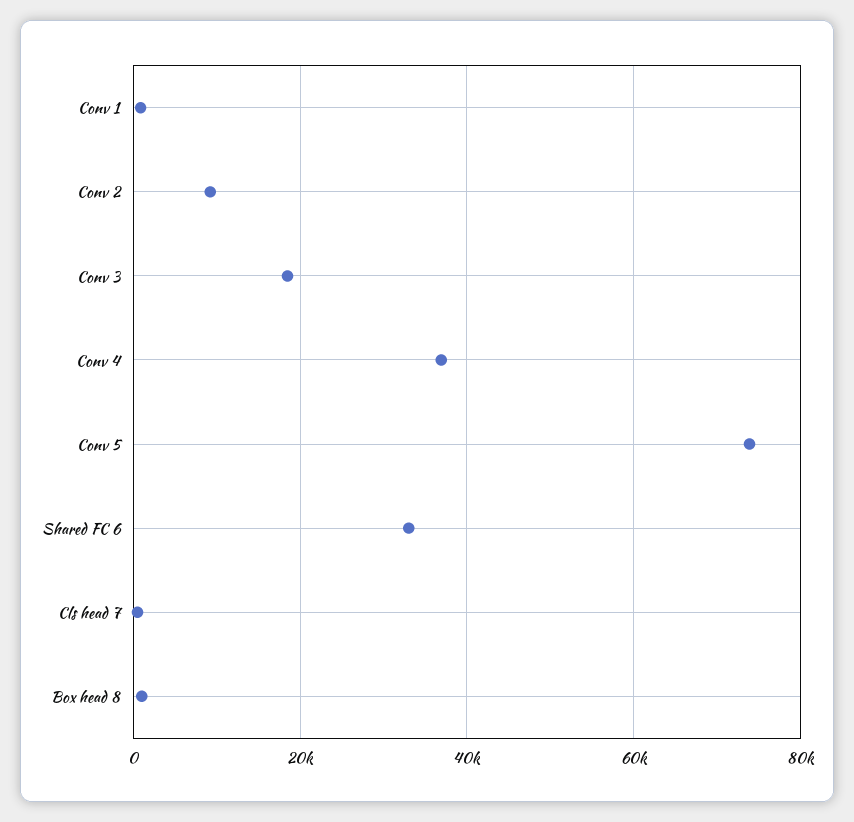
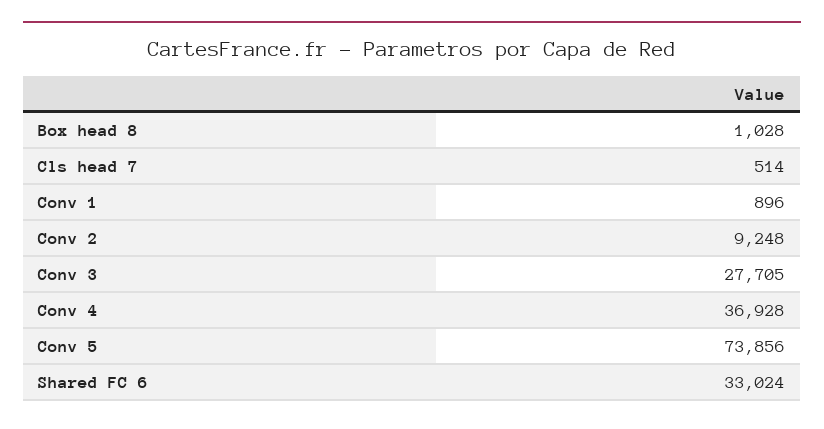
  {
    "Conv 1": 896,
    "Conv 2": 9248,
-   "Conv 3": 18000,
+   "Conv 3": 27705,
    "Conv 4": 36928,
    "Conv 5": 73856,
    "Shared FC 6": 33024,
    "Cls head 7": 514,
    "Box head 8": 1028
  }

